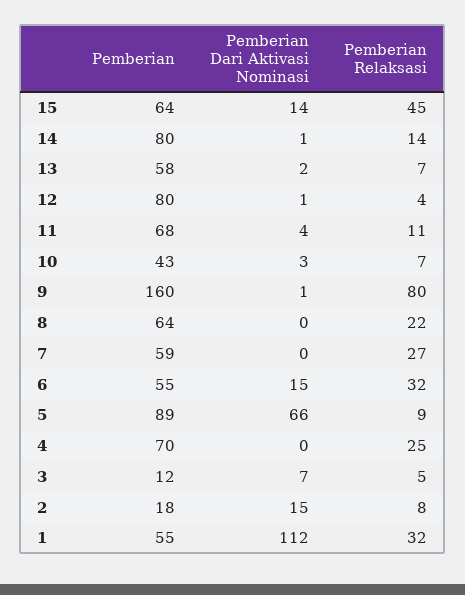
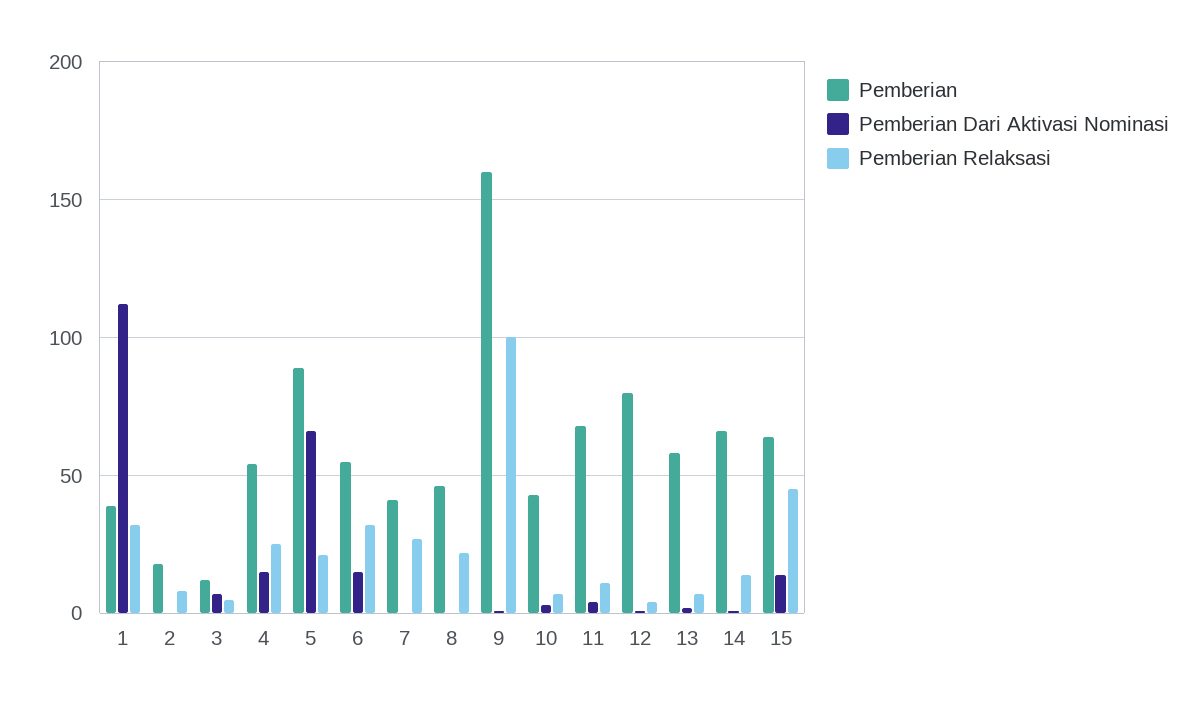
  {
    "Pemberian": {
      "15": 64,
-     "14": 80,
+     "14": 65,
      "13": 58,
      "12": 80,
      "11": 68,
      "10": 43,
      "9": 160,
-     "8": 64,
+     "8": 45,
-     "7": 59,
+     "7": 40,
      "6": 55,
      "5": 89,
-     "4": 70,
+     "4": 55,
      "3": 12,
      "2": 18,
-     "1": 55
+     "1": 40
    },
    "Pemberian Dari Aktivasi Nominasi": {
      "15": 14,
      "14": 1,
      "13": 2,
      "12": 1,
      "11": 4,
      "10": 3,
      "9": 1,
      "8": 0,
      "7": 0,
      "6": 15,
      "5": 66,
-     "4": 0,
+     "4": 15,
      "3": 7,
-     "2": 15,
+     "2": 0,
      "1": 112
    },
    "Pemberian Relaksasi": {
      "15": 45,
      "14": 14,
      "13": 7,
      "12": 4,
      "11": 11,
      "10": 7,
-     "9": 80,
+     "9": 100,
      "8": 22,
      "7": 27,
      "6": 32,
-     "5": 9,
+     "5": 20,
      "4": 25,
      "3": 5,
      "2": 8,
      "1": 32
    }
  }

